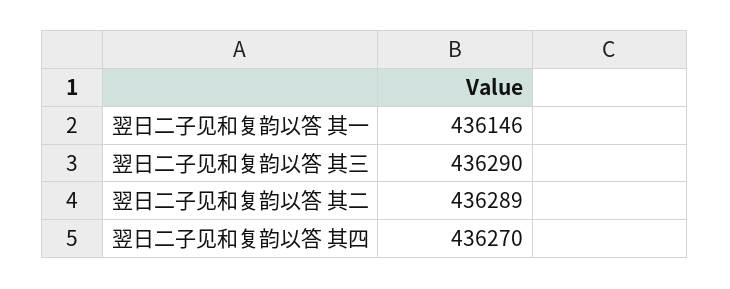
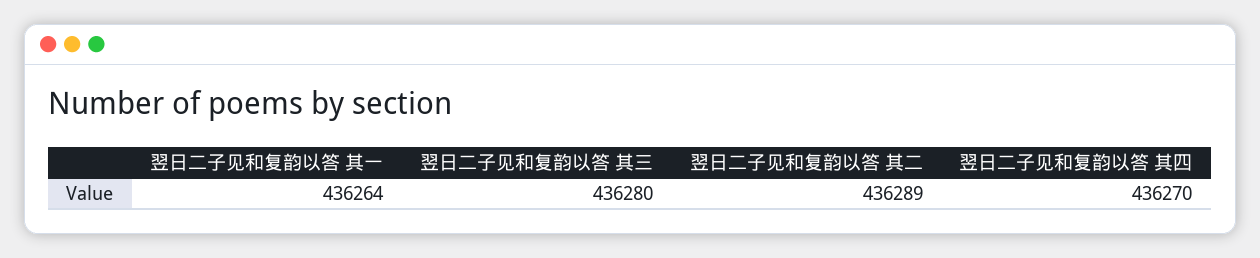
  {
-   "翌日二子见和复韵以答 其一": 436146,
+   "翌日二子见和复韵以答 其一": 436264,
-   "翌日二子见和复韵以答 其三": 436290,
+   "翌日二子见和复韵以答 其三": 436280,
    "翌日二子见和复韵以答 其二": 436289,
    "翌日二子见和复韵以答 其四": 436270
  }

